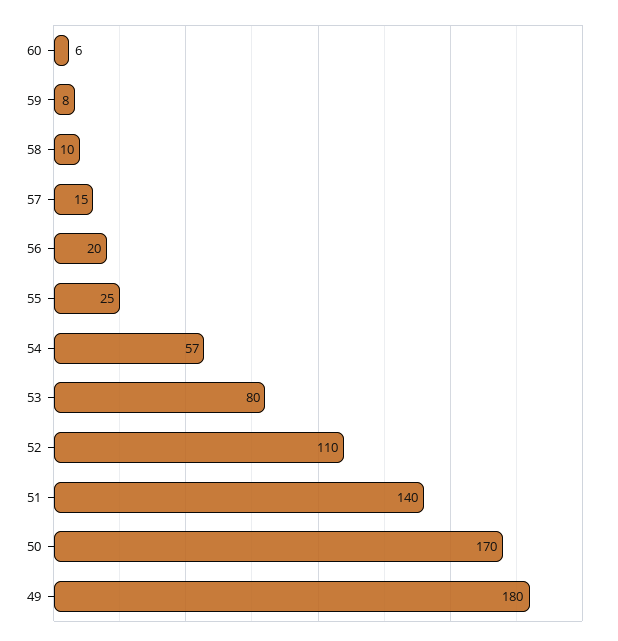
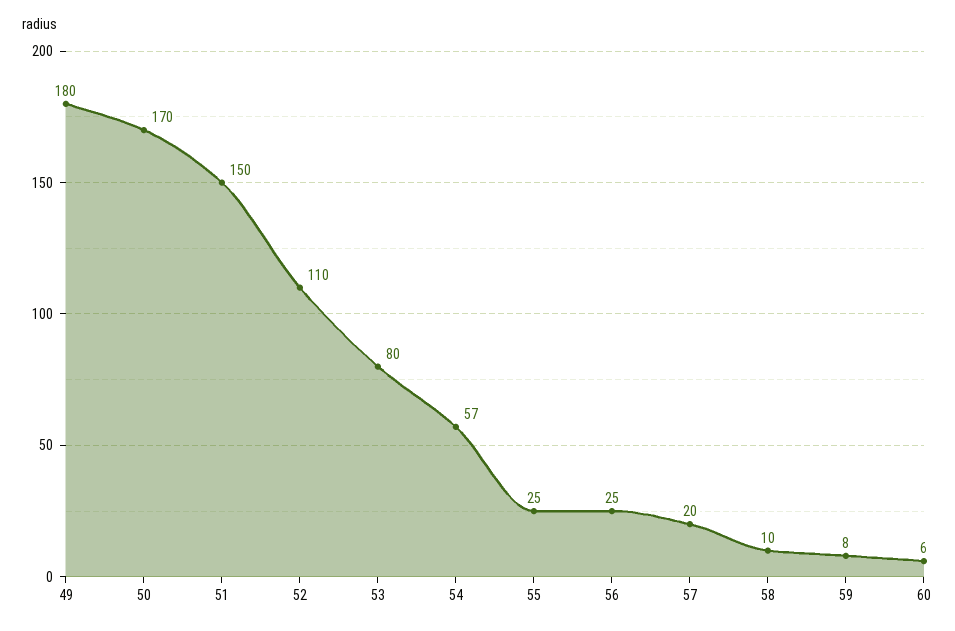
  {
    "60": 6,
    "59": 8,
    "58": 10,
-   "57": 15,
+   "57": 20,
-   "56": 20,
+   "56": 25,
    "55": 25,
    "54": 57,
    "53": 80,
    "52": 110,
-   "51": 140,
+   "51": 150,
    "50": 170,
    "49": 180
  }

